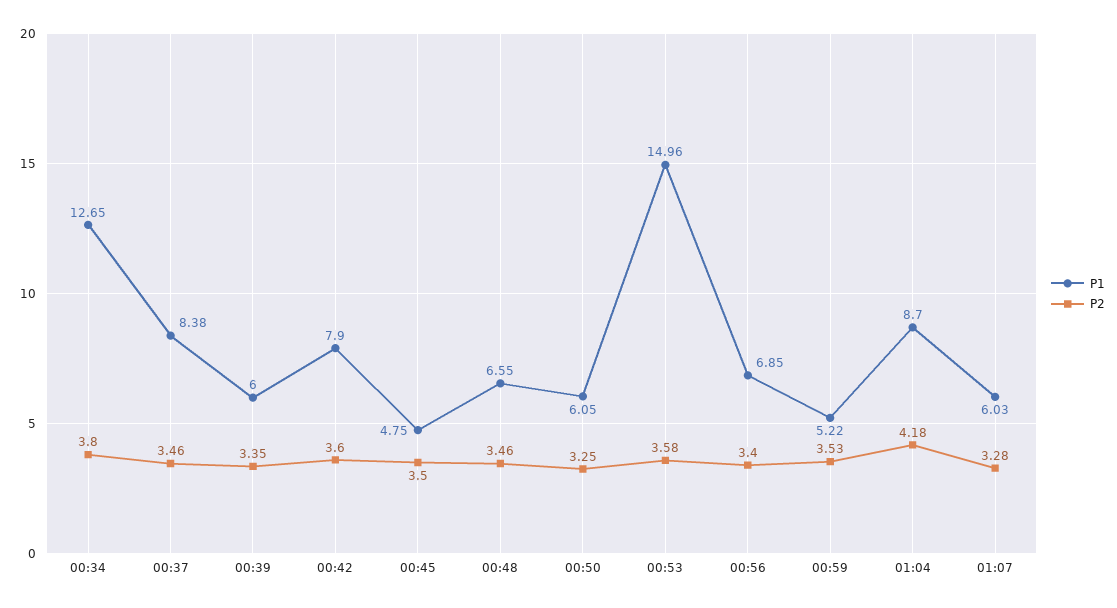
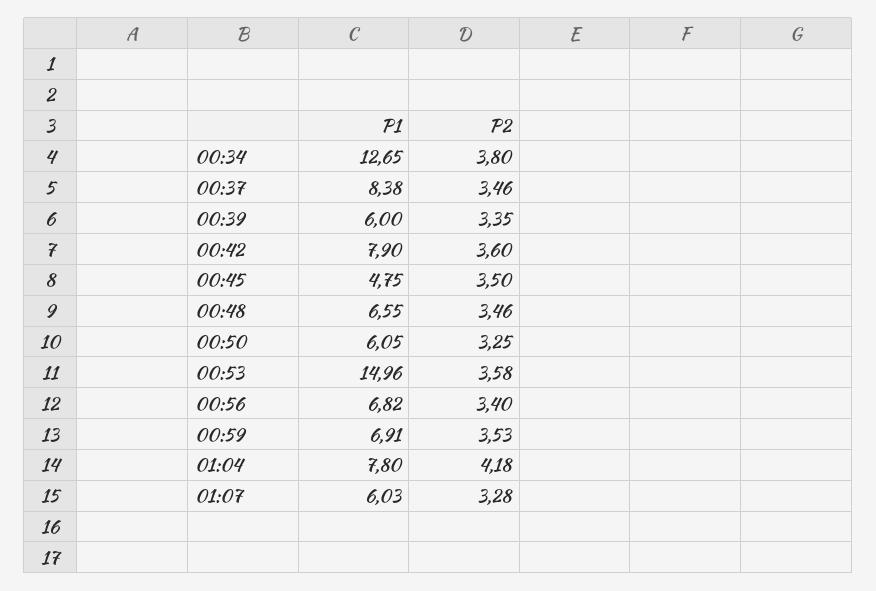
  {
    "P1": {
      "00:34": 12.65,
      "00:37": 8.38,
      "00:39": 6,
      "00:42": 7.9,
      "00:45": 4.75,
      "00:48": 6.55,
      "00:50": 6.05,
      "00:53": 14.96,
-     "00:56": 6.85,
+     "00:56": 6.82,
-     "00:59": 5.22,
+     "00:59": 6.91,
-     "01:04": 8.7,
+     "01:04": 7.8,
      "01:07": 6.03
    },
    "P2": {
      "00:34": 3.8,
      "00:37": 3.46,
      "00:39": 3.35,
      "00:42": 3.6,
      "00:45": 3.5,
      "00:48": 3.46,
      "00:50": 3.25,
      "00:53": 3.58,
      "00:56": 3.4,
      "00:59": 3.53,
      "01:04": 4.18,
      "01:07": 3.28
    }
  }

